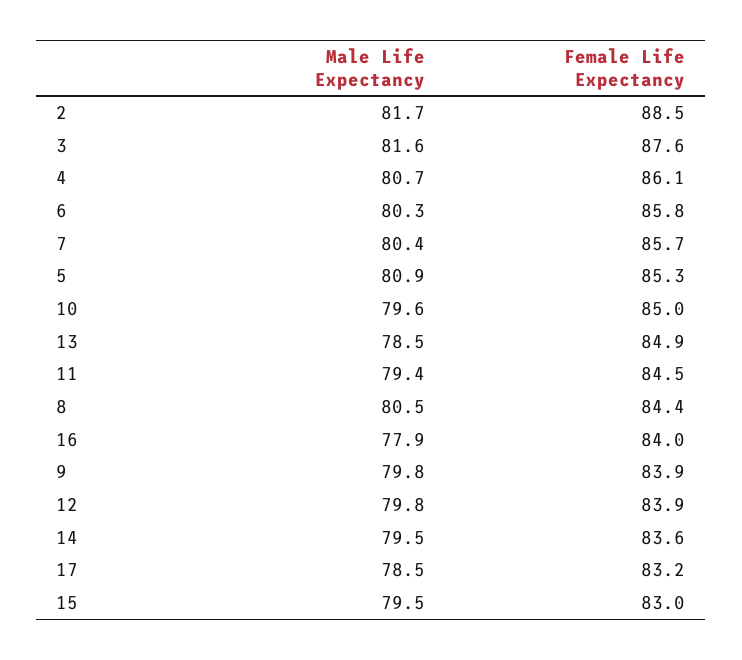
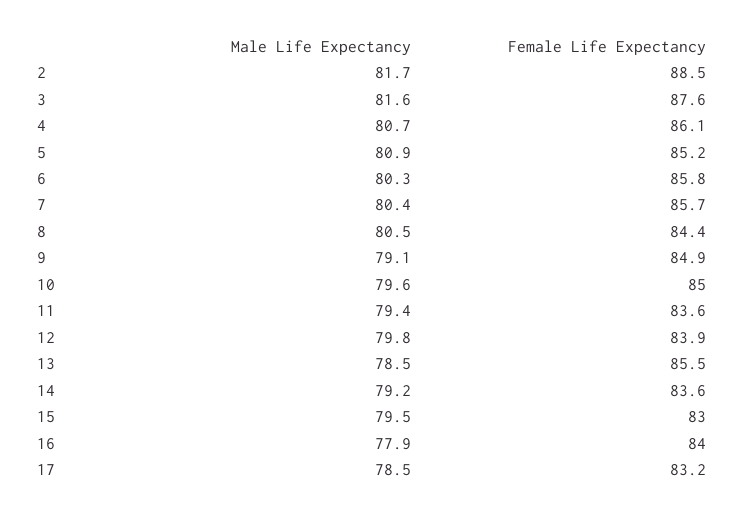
  {
    "Male Life Expectancy": {
      "2": 81.7,
      "3": 81.6,
      "4": 80.7,
      "6": 80.3,
      "7": 80.4,
      "5": 80.9,
      "10": 79.6,
      "13": 78.5,
      "11": 79.4,
      "8": 80.5,
      "16": 77.9,
-     "9": 79.8,
+     "9": 79.1,
      "12": 79.8,
-     "14": 79.5,
+     "14": 79.2,
      "17": 78.5,
      "15": 79.5
    },
    "Female Life Expectancy": {
      "2": 88.5,
      "3": 87.6,
      "4": 86.1,
      "6": 85.8,
      "7": 85.7,
-     "5": 85.3,
+     "5": 85.2,
      "10": 85,
-     "13": 84.9,
+     "13": 85.5,
-     "11": 84.5,
+     "11": 83.6,
      "8": 84.4,
      "16": 84,
-     "9": 83.9,
+     "9": 84.9,
      "12": 83.9,
      "14": 83.6,
      "17": 83.2,
      "15": 83
    }
  }

